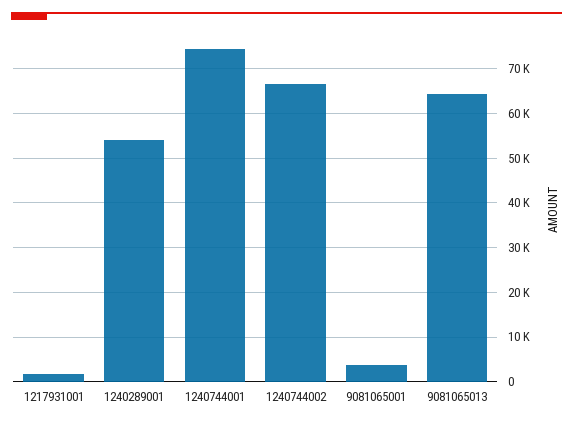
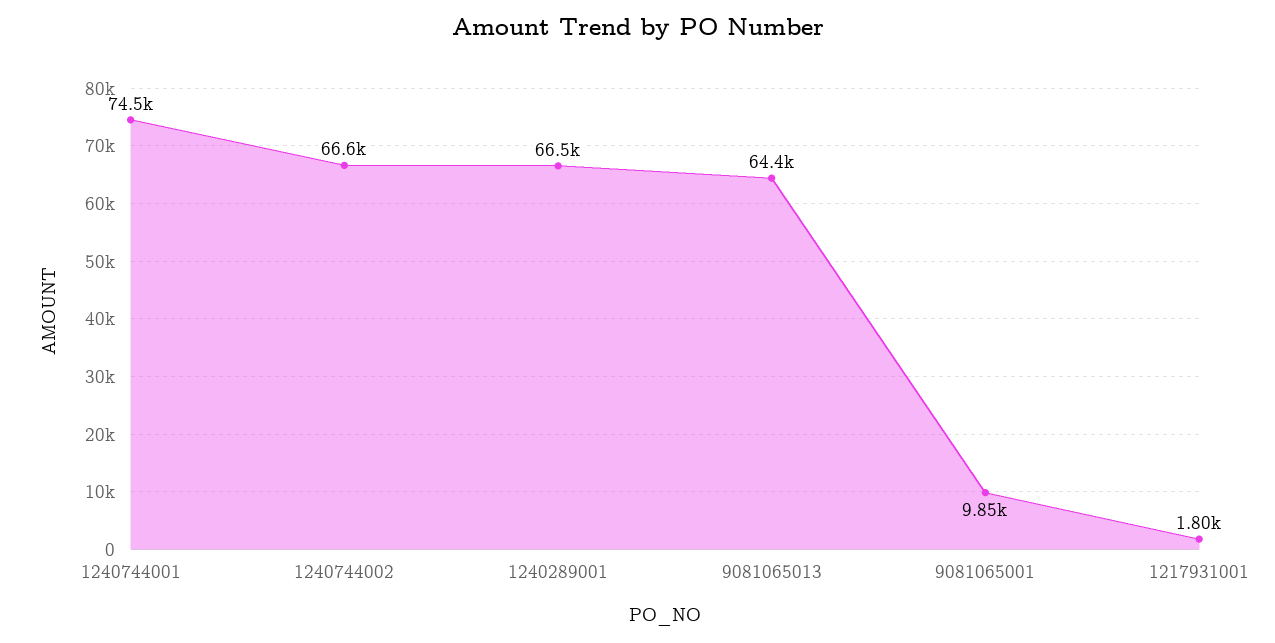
  {
    "1217931001": 1800,
-   "1240289001": 54000,
+   "1240289001": 66500,
    "1240744001": 74500,
    "1240744002": 66600,
-   "9081065001": 4000,
+   "9081065001": 9850,
    "9081065013": 64400
  }

